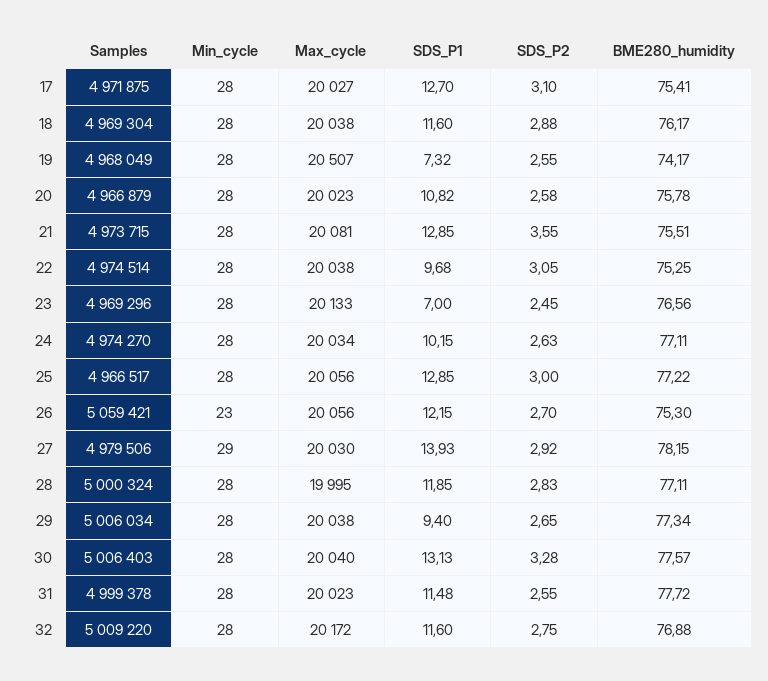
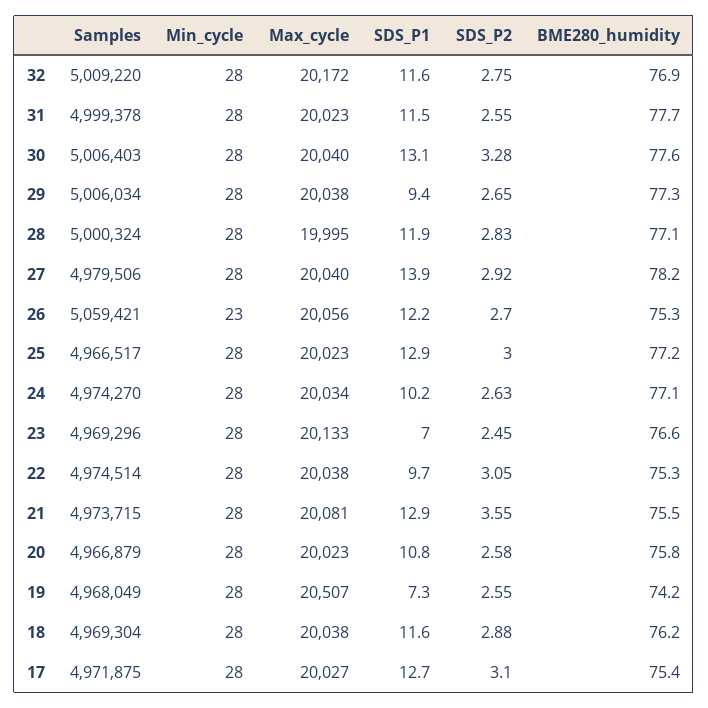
  {
    "Samples": {
      "17": 4971875,
      "18": 4969304,
      "19": 4968049,
      "20": 4966879,
      "21": 4973715,
      "22": 4974514,
      "23": 4969296,
      "24": 4974270,
      "25": 4966517,
      "26": 5059421,
      "27": 4979506,
      "28": 5000324,
      "29": 5006034,
      "30": 5006403,
      "31": 4999378,
      "32": 5009220
    },
    "Min_cycle": {
      "17": 28,
      "18": 28,
      "19": 28,
      "20": 28,
      "21": 28,
      "22": 28,
      "23": 28,
      "24": 28,
      "25": 28,
      "26": 23,
-     "27": 29,
+     "27": 28,
      "28": 28,
      "29": 28,
      "30": 28,
      "31": 28,
      "32": 28
    },
    "Max_cycle": {
      "17": 20027,
      "18": 20038,
      "19": 20507,
      "20": 20023,
      "21": 20081,
      "22": 20038,
      "23": 20133,
      "24": 20034,
-     "25": 20056,
+     "25": 20023,
      "26": 20056,
-     "27": 20030,
+     "27": 20040,
      "28": 19995,
      "29": 20038,
      "30": 20040,
      "31": 20023,
      "32": 20172
    },
    "SDS_P1": {
      "17": 12.7,
      "18": 11.6,
      "19": 7.32,
      "20": 10.82,
      "21": 12.85,
      "22": 9.68,
      "23": 7,
      "24": 10.15,
      "25": 12.85,
      "26": 12.15,
      "27": 13.93,
      "28": 11.85,
      "29": 9.4,
      "30": 13.13,
      "31": 11.48,
      "32": 11.6
    },
    "SDS_P2": {
      "17": 3.1,
      "18": 2.88,
      "19": 2.55,
      "20": 2.58,
      "21": 3.55,
      "22": 3.05,
      "23": 2.45,
      "24": 2.63,
      "25": 3,
      "26": 2.7,
      "27": 2.92,
      "28": 2.83,
      "29": 2.65,
      "30": 3.28,
      "31": 2.55,
      "32": 2.75
    },
    "BME280_humidity": {
      "17": 75.41,
      "18": 76.17,
      "19": 74.17,
      "20": 75.78,
      "21": 75.51,
      "22": 75.25,
      "23": 76.56,
      "24": 77.11,
      "25": 77.22,
      "26": 75.3,
      "27": 78.15,
      "28": 77.11,
      "29": 77.34,
      "30": 77.57,
      "31": 77.72,
      "32": 76.88
    }
  }

